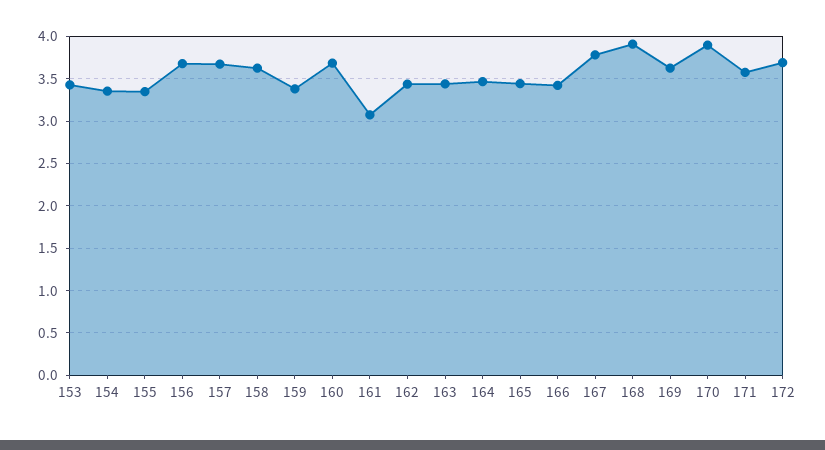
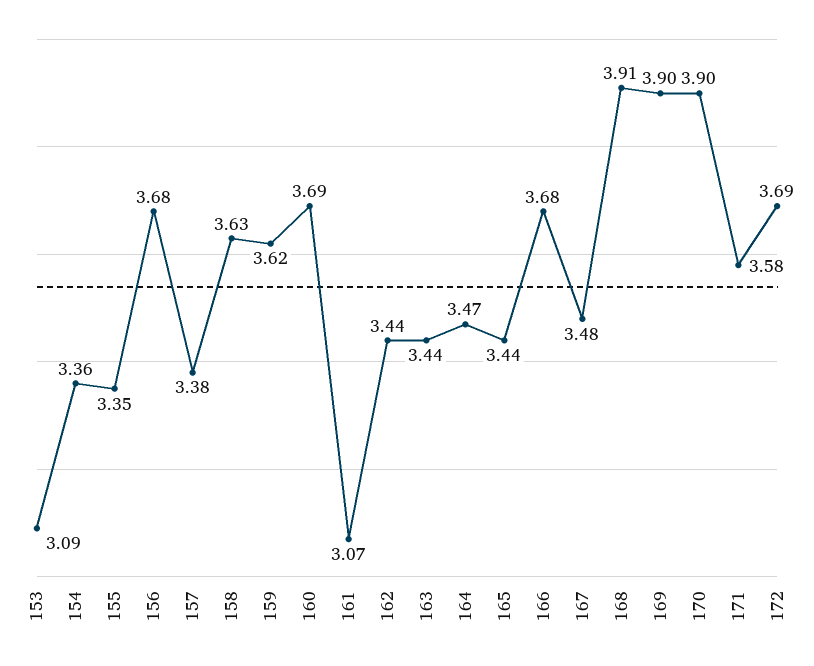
  {
-   "153": 3.4,
+   "153": 3.09,
    "154": 3.36,
    "155": 3.35,
    "156": 3.68,
-   "157": 3.7,
+   "157": 3.38,
    "158": 3.63,
-   "159": 3.4,
+   "159": 3.62,
    "160": 3.69,
    "161": 3.07,
    "162": 3.44,
    "163": 3.44,
    "164": 3.47,
    "165": 3.44,
-   "166": 3.4,
+   "166": 3.68,
-   "167": 3.8,
+   "167": 3.48,
    "168": 3.91,
-   "169": 3.6,
+   "169": 3.9,
    "170": 3.9,
    "171": 3.58,
    "172": 3.69
  }

